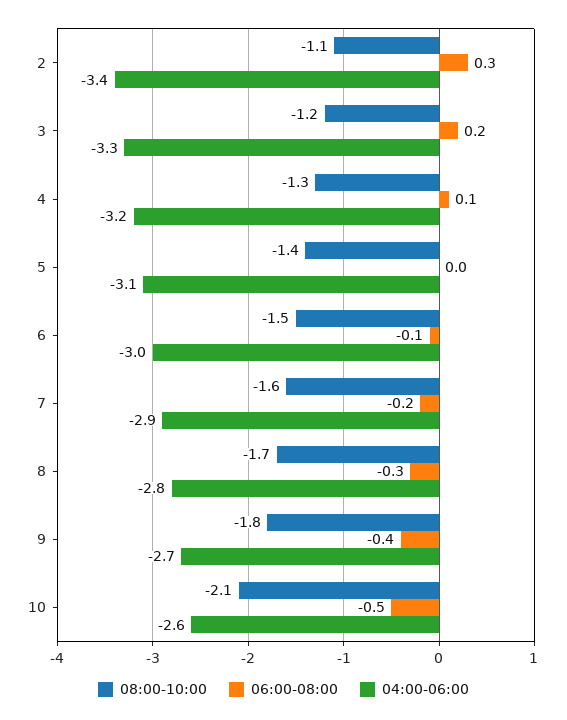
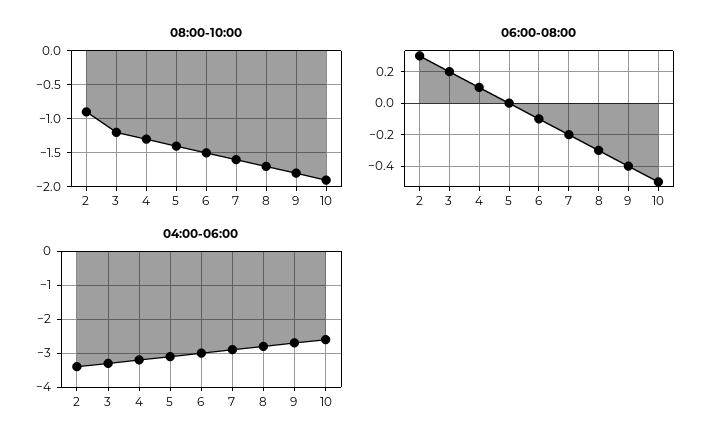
  {
    "08:00-10:00": {
-     "2": -1.1,
+     "2": -0.9,
      "3": -1.2,
      "4": -1.3,
      "5": -1.4,
      "6": -1.5,
      "7": -1.6,
      "8": -1.7,
      "9": -1.8,
-     "10": -2.1
+     "10": -1.9
    },
    "06:00-08:00": {
      "2": 0.3,
      "3": 0.2,
      "4": 0.1,
      "5": 0,
      "6": -0.1,
      "7": -0.2,
      "8": -0.3,
      "9": -0.4,
      "10": -0.5
    },
    "04:00-06:00": {
      "2": -3.4,
      "3": -3.3,
      "4": -3.2,
      "5": -3.1,
      "6": -3,
      "7": -2.9,
      "8": -2.8,
      "9": -2.7,
      "10": -2.6
    }
  }

